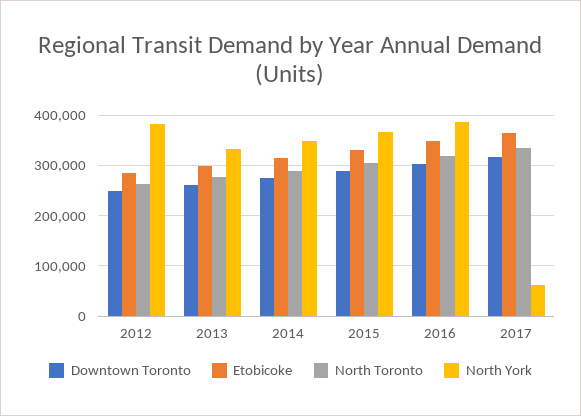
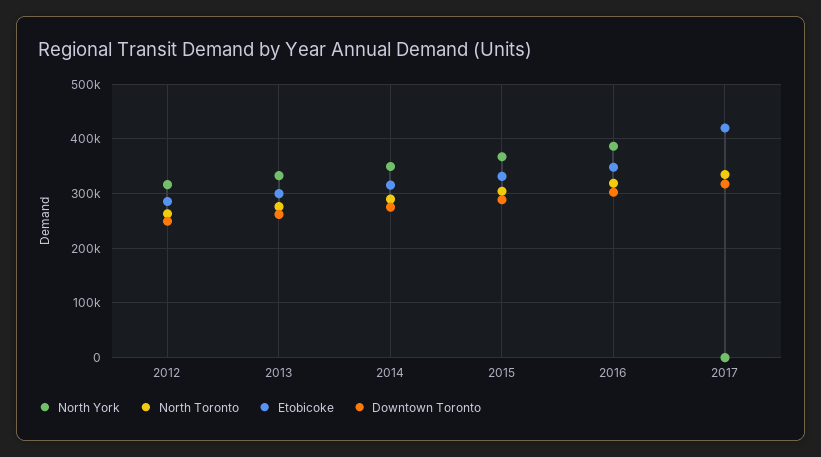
  {
    "Downtown Toronto": {
      "2012": 240000,
      "2013": 260000,
      "2014": 280000,
      "2015": 280000,
      "2016": 300000,
      "2017": 320000
    },
    "Etobicoke": {
      "2012": 280000,
      "2013": 300000,
      "2014": 320000,
      "2015": 340000,
      "2016": 340000,
-     "2017": 360000
+     "2017": 420000
    },
    "North Toronto": {
      "2012": 260000,
      "2013": 280000,
      "2014": 280000,
      "2015": 300000,
      "2016": 320000,
      "2017": 340000
    },
    "North York": {
-     "2012": 380000,
+     "2012": 320000,
      "2013": 340000,
      "2014": 340000,
      "2015": 360000,
      "2016": 380000,
-     "2017": 60000
+     "2017": 0
    }
  }

